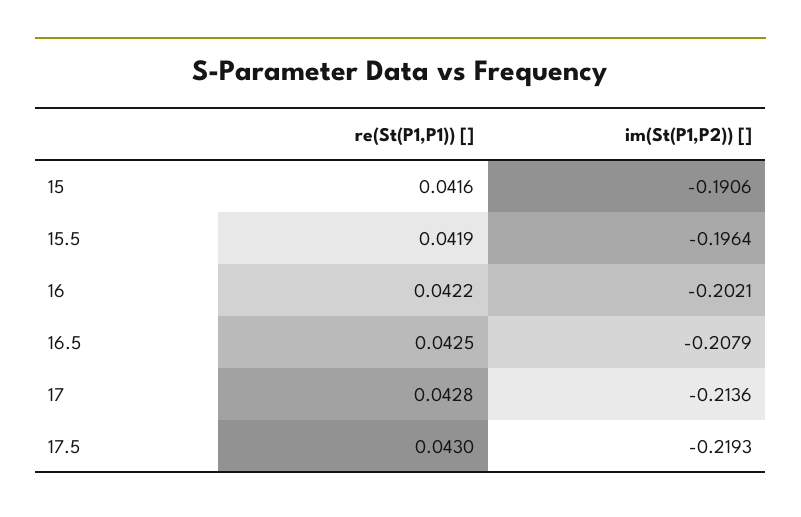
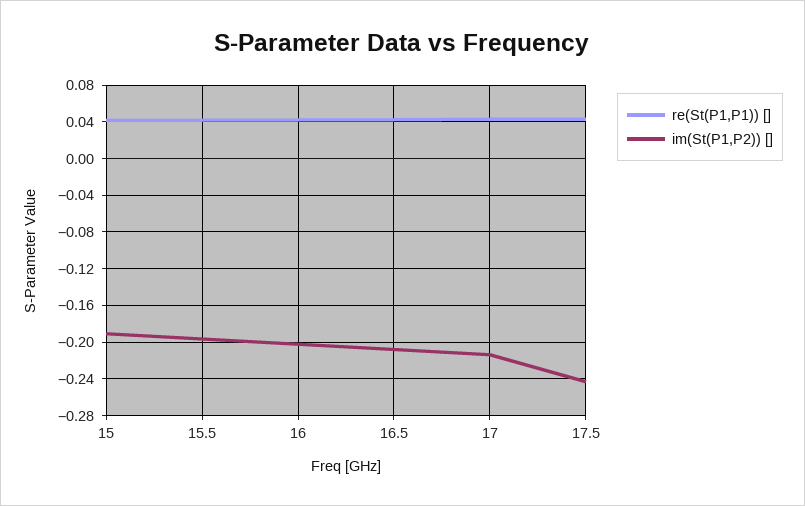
  {
    "re(St(P1,P1)) []": {
      "15": 0.0416,
      "15.5": 0.0419,
      "16": 0.0422,
      "16.5": 0.0425,
      "17": 0.0428,
      "17.5": 0.043
    },
    "im(St(P1,P2)) []": {
      "15": -0.1906,
      "15.5": -0.1964,
      "16": -0.2021,
      "16.5": -0.2079,
      "17": -0.2136,
-     "17.5": -0.2193
+     "17.5": -0.24
    }
  }

